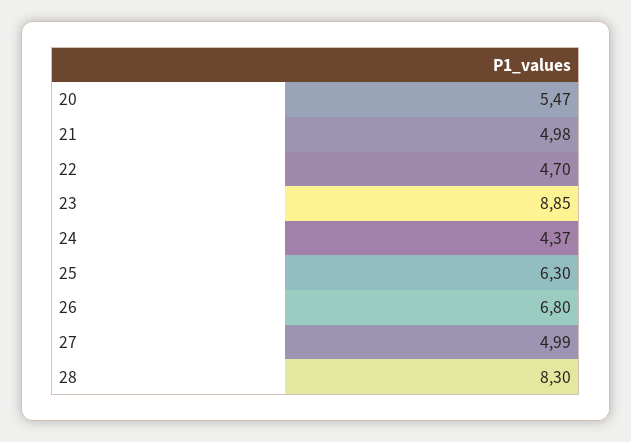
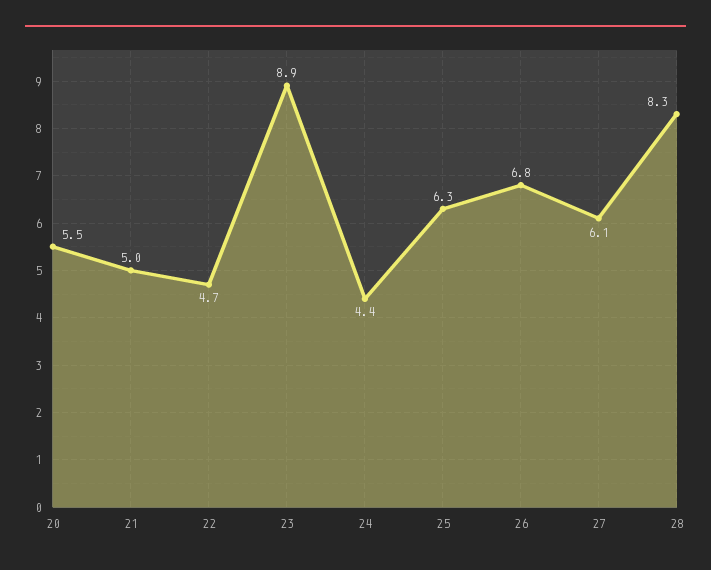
  {
    "20": 5.47,
    "21": 4.98,
    "22": 4.7,
    "23": 8.85,
    "24": 4.37,
    "25": 6.3,
    "26": 6.8,
-   "27": 4.99,
+   "27": 6.1,
    "28": 8.3
  }

